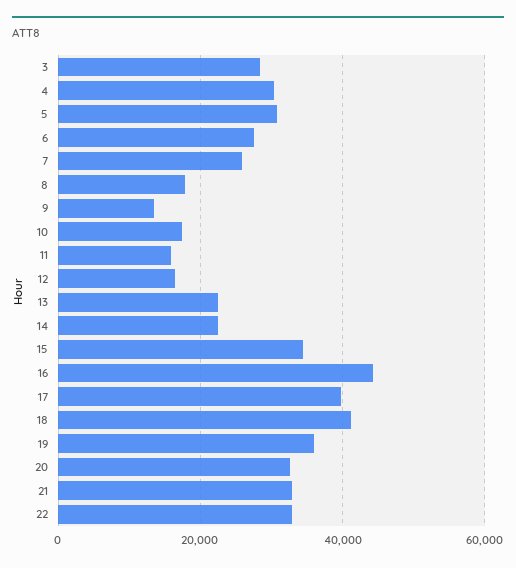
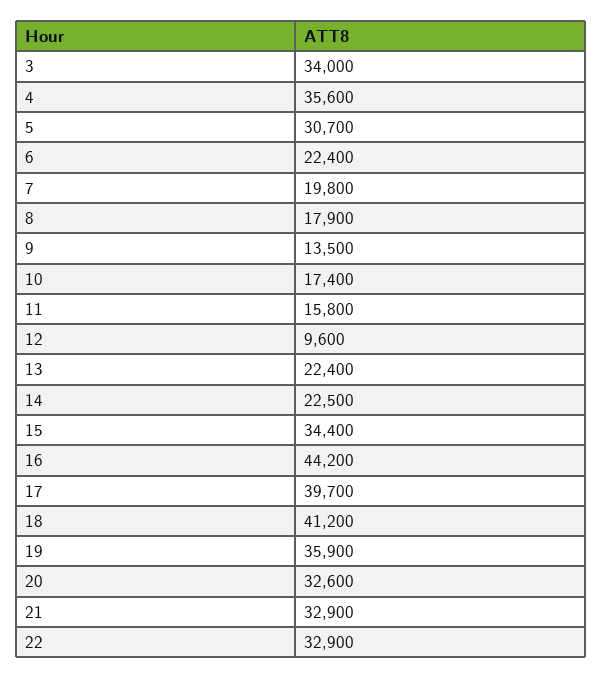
  {
-   "3": 28000,
+   "3": 34000,
-   "4": 30000,
+   "4": 35600,
    "5": 30700,
-   "6": 28000,
+   "6": 22400,
-   "7": 26000,
+   "7": 19800,
    "8": 17900,
    "9": 13500,
    "10": 17400,
    "11": 15800,
-   "12": 16000,
+   "12": 9600,
    "13": 22400,
    "14": 22500,
    "15": 34400,
    "16": 44200,
    "17": 39700,
    "18": 41200,
    "19": 35900,
    "20": 32600,
    "21": 32900,
    "22": 32900
  }

